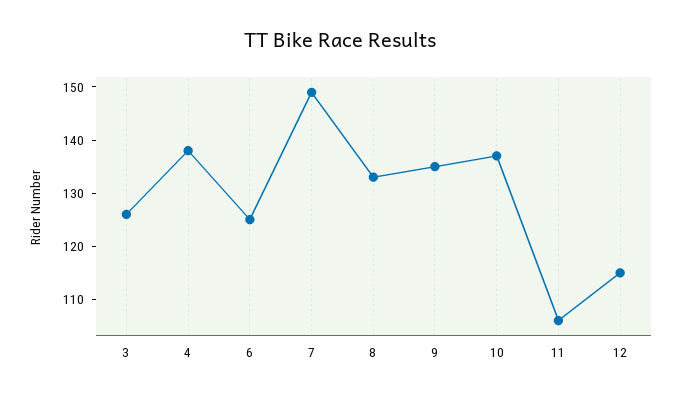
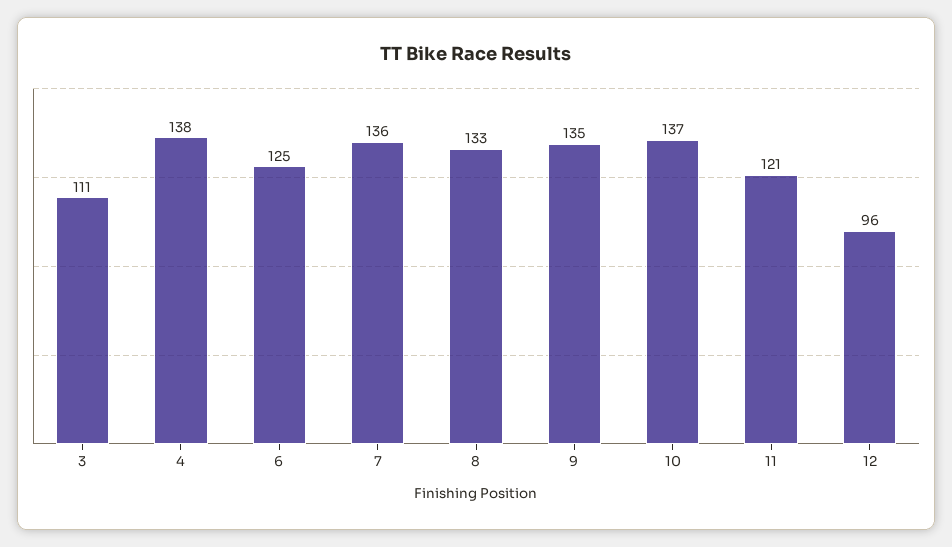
  {
-   "3": 125,
+   "3": 111,
    "4": 138,
    "6": 125,
-   "7": 150,
+   "7": 136,
    "8": 133,
    "9": 135,
    "10": 137,
-   "11": 105,
+   "11": 121,
-   "12": 115
+   "12": 96
  }

